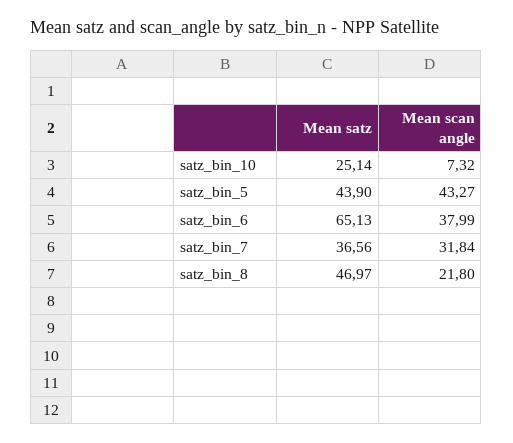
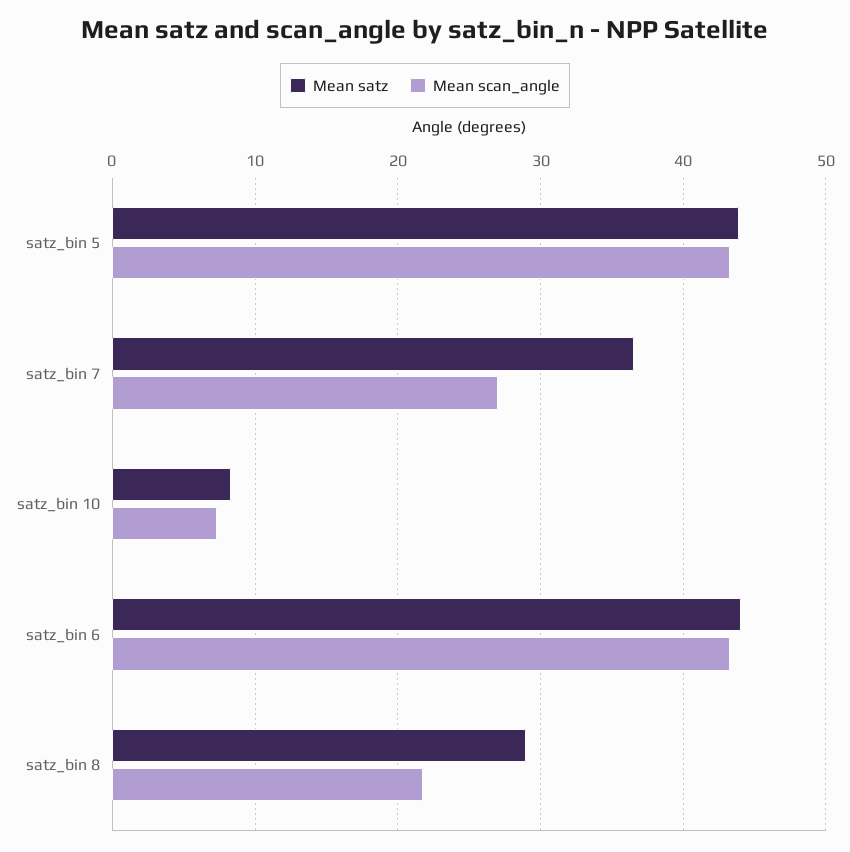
  {
    "Mean satz": {
-     "satz_bin_10": 25.14,
+     "satz_bin_10": 8,
      "satz_bin_5": 43.9,
-     "satz_bin_6": 65.13,
+     "satz_bin_6": 44,
      "satz_bin_7": 36.56,
-     "satz_bin_8": 46.97
+     "satz_bin_8": 29
    },
    "Mean scan angle": {
      "satz_bin_10": 7.32,
      "satz_bin_5": 43.27,
-     "satz_bin_6": 37.99,
+     "satz_bin_6": 43,
-     "satz_bin_7": 31.84,
+     "satz_bin_7": 27,
      "satz_bin_8": 21.8
    }
  }

